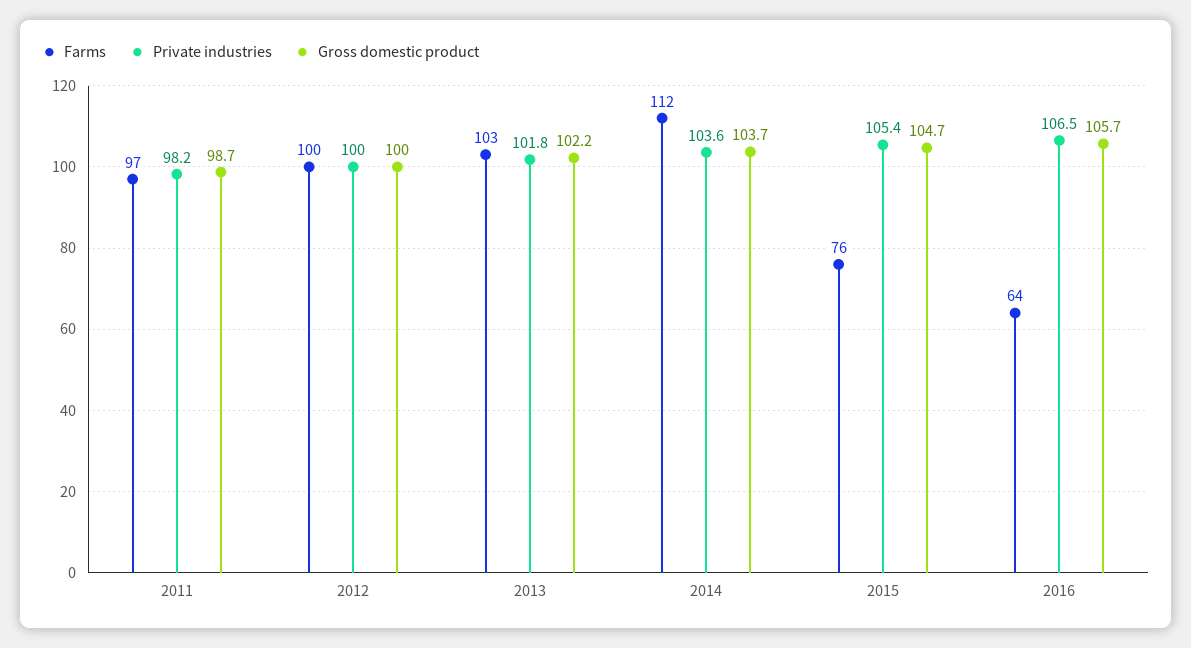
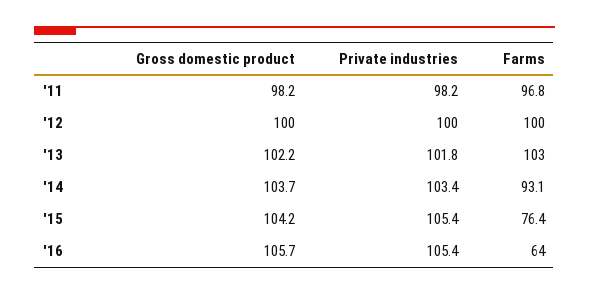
  {
    "Farms": {
      "2011": 96.8,
      "2012": 100,
      "2013": 103,
-     "2014": 112,
+     "2014": 93.1,
      "2015": 76.4,
      "2016": 64
    },
    "Private industries": {
      "2011": 98.2,
      "2012": 100,
      "2013": 101.8,
-     "2014": 103.6,
+     "2014": 103.4,
      "2015": 105.4,
-     "2016": 106.5
+     "2016": 105.4
    },
    "Gross domestic product": {
-     "2011": 98.7,
+     "2011": 98.2,
      "2012": 100,
      "2013": 102.2,
      "2014": 103.7,
-     "2015": 104.7,
+     "2015": 104.2,
      "2016": 105.7
    }
  }

